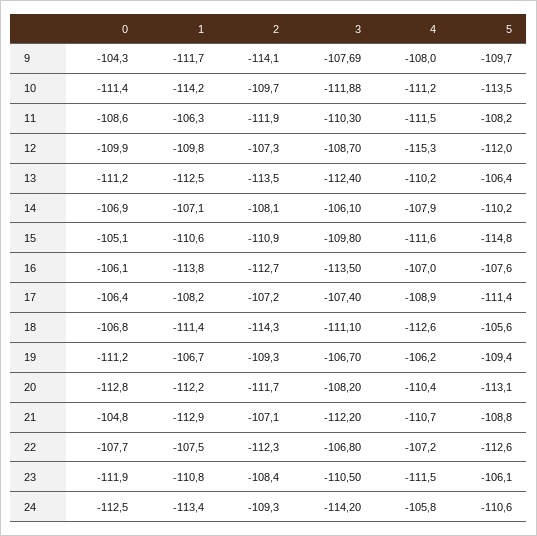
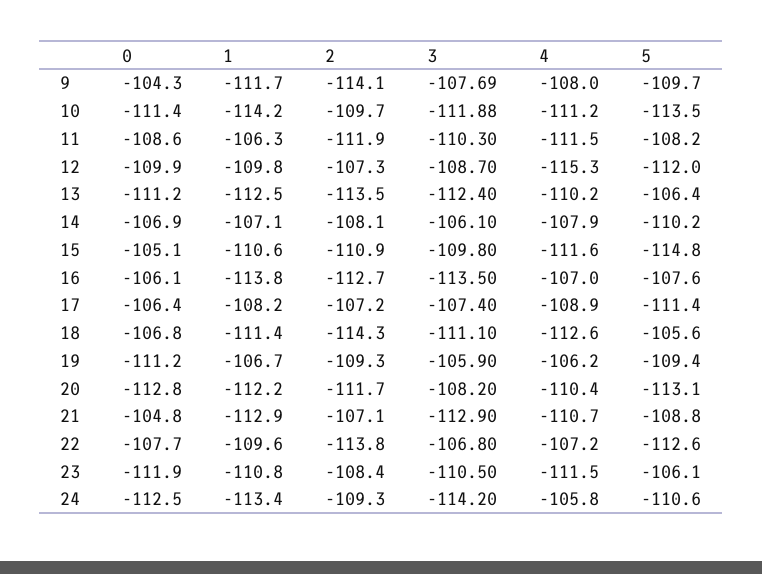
  {
    "0": {
      "9": -104.3,
      "10": -111.4,
      "11": -108.6,
      "12": -109.9,
      "13": -111.2,
      "14": -106.9,
      "15": -105.1,
      "16": -106.1,
      "17": -106.4,
      "18": -106.8,
      "19": -111.2,
      "20": -112.8,
      "21": -104.8,
      "22": -107.7,
      "23": -111.9,
      "24": -112.5
    },
    "1": {
      "9": -111.7,
      "10": -114.2,
      "11": -106.3,
      "12": -109.8,
      "13": -112.5,
      "14": -107.1,
      "15": -110.6,
      "16": -113.8,
      "17": -108.2,
      "18": -111.4,
      "19": -106.7,
      "20": -112.2,
      "21": -112.9,
-     "22": -107.5,
+     "22": -109.6,
      "23": -110.8,
      "24": -113.4
    },
    "2": {
      "9": -114.1,
      "10": -109.7,
      "11": -111.9,
      "12": -107.3,
      "13": -113.5,
      "14": -108.1,
      "15": -110.9,
      "16": -112.7,
      "17": -107.2,
      "18": -114.3,
      "19": -109.3,
      "20": -111.7,
      "21": -107.1,
-     "22": -112.3,
+     "22": -113.8,
      "23": -108.4,
      "24": -109.3
    },
    "3": {
      "9": -107.69,
      "10": -111.88,
      "11": -110.3,
      "12": -108.7,
      "13": -112.4,
      "14": -106.1,
      "15": -109.8,
      "16": -113.5,
      "17": -107.4,
      "18": -111.1,
-     "19": -106.7,
+     "19": -105.9,
      "20": -108.2,
-     "21": -112.2,
+     "21": -112.9,
      "22": -106.8,
      "23": -110.5,
      "24": -114.2
    },
    "4": {
      "9": -108,
      "10": -111.2,
      "11": -111.5,
      "12": -115.3,
      "13": -110.2,
      "14": -107.9,
      "15": -111.6,
      "16": -107,
      "17": -108.9,
      "18": -112.6,
      "19": -106.2,
      "20": -110.4,
      "21": -110.7,
      "22": -107.2,
      "23": -111.5,
      "24": -105.8
    },
    "5": {
      "9": -109.7,
      "10": -113.5,
      "11": -108.2,
      "12": -112,
      "13": -106.4,
      "14": -110.2,
      "15": -114.8,
      "16": -107.6,
      "17": -111.4,
      "18": -105.6,
      "19": -109.4,
      "20": -113.1,
      "21": -108.8,
      "22": -112.6,
      "23": -106.1,
      "24": -110.6
    }
  }

